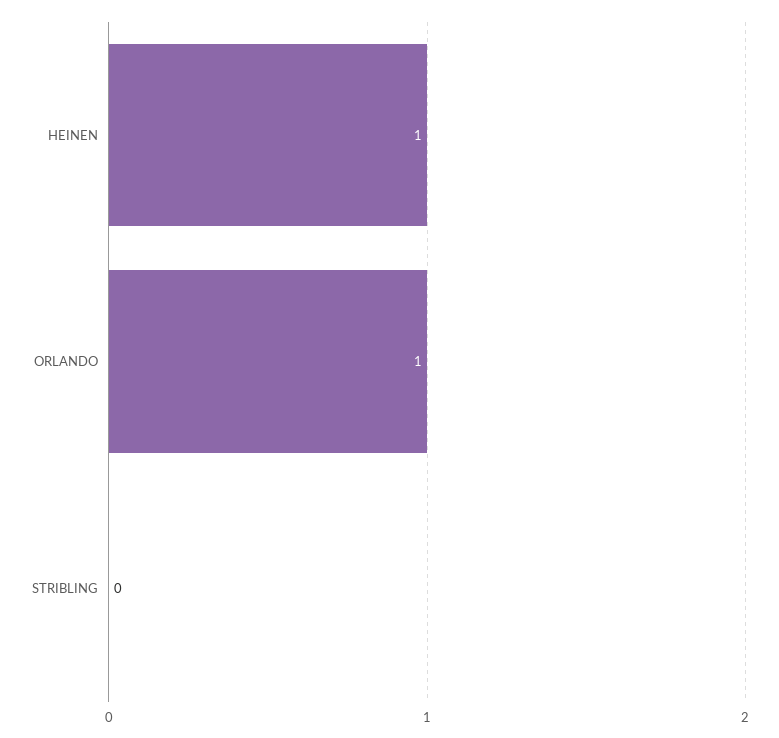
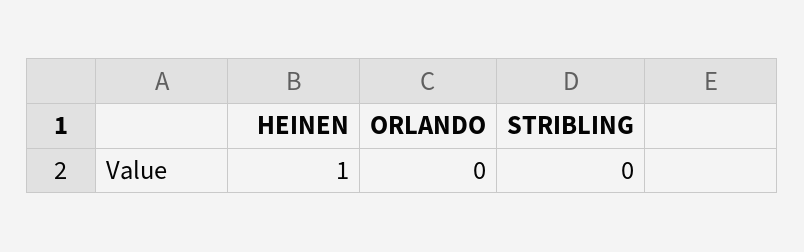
  {
    "HEINEN": 1,
-   "ORLANDO": 1,
+   "ORLANDO": 0,
    "STRIBLING": 0
  }

